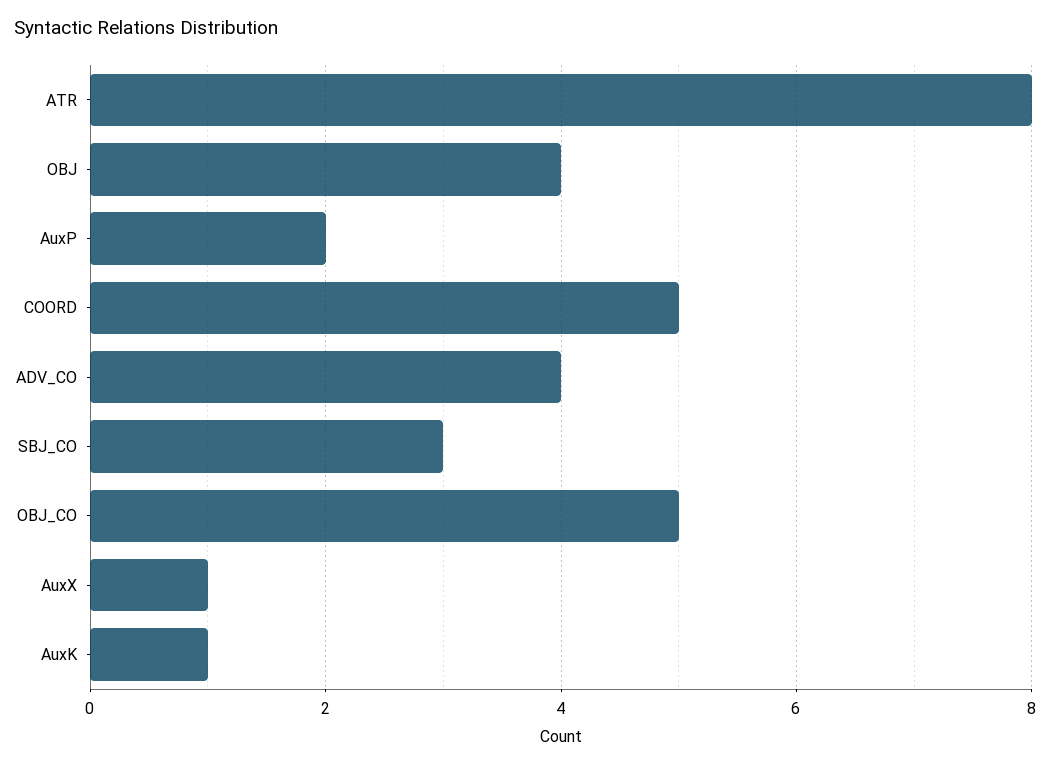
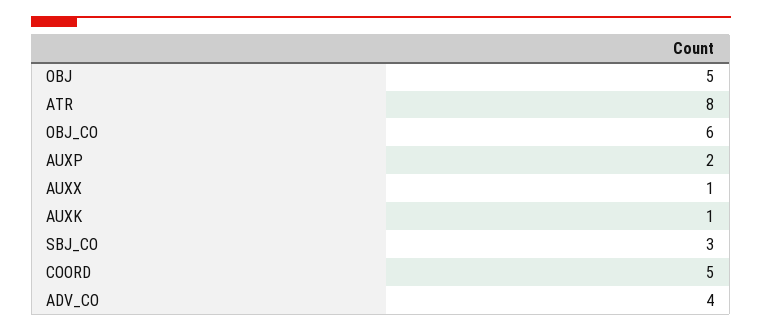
  {
    "ATR": 8,
-   "OBJ": 4,
+   "OBJ": 5,
    "AuxP": 2,
    "COORD": 5,
    "ADV_CO": 4,
    "SBJ_CO": 3,
-   "OBJ_CO": 5,
+   "OBJ_CO": 6,
    "AuxX": 1,
    "AuxK": 1
  }

